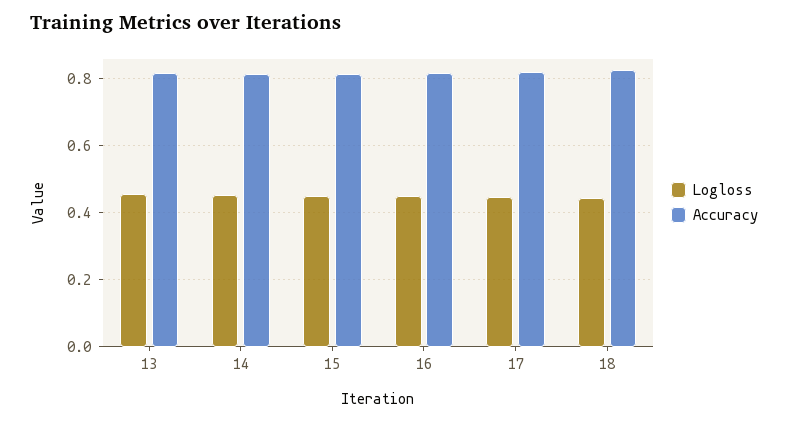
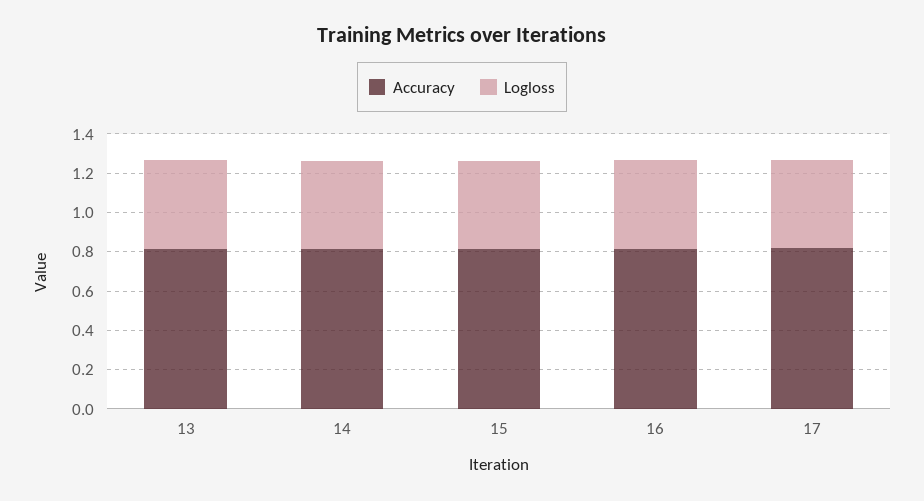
  {
    "Logloss": {
      "13": 0.46,
      "14": 0.46,
      "15": 0.44,
      "16": 0.44,
-     "17": 0.44,
+     "17": 0.44
-     "18": 0.44
    },
    "Accuracy": {
      "13": 0.82,
      "14": 0.82,
      "15": 0.82,
      "16": 0.82,
-     "17": 0.82,
+     "17": 0.82
-     "18": 0.82
    }
  }

